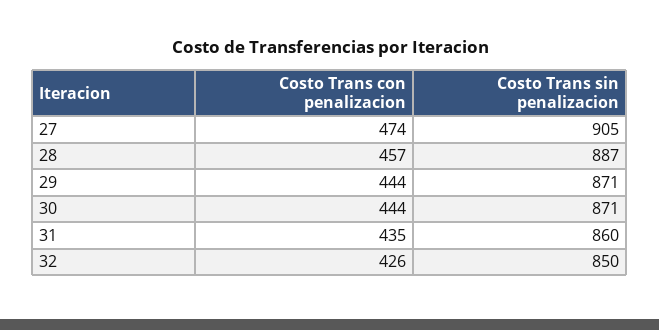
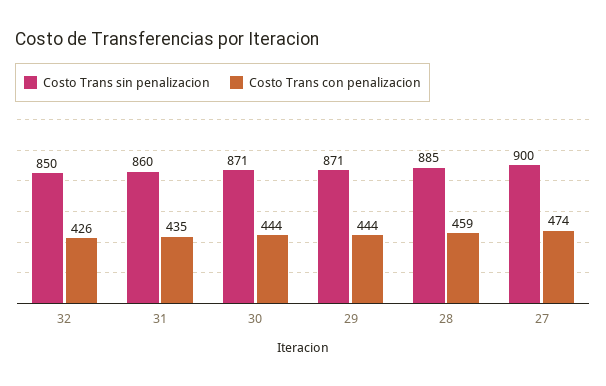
  {
    "Costo Trans con penalizacion": {
      "27": 474,
-     "28": 457,
+     "28": 459,
      "29": 444,
      "30": 444,
      "31": 435,
      "32": 426
    },
    "Costo Trans sin penalizacion": {
-     "27": 905,
+     "27": 900,
-     "28": 887,
+     "28": 885,
      "29": 871,
      "30": 871,
      "31": 860,
      "32": 850
    }
  }

